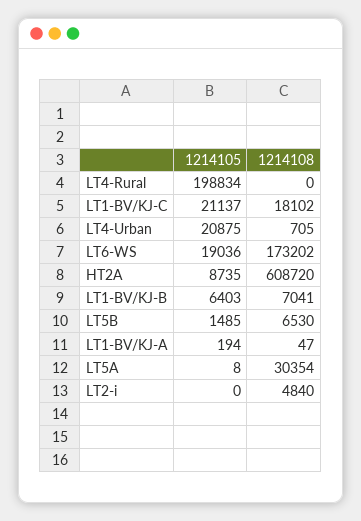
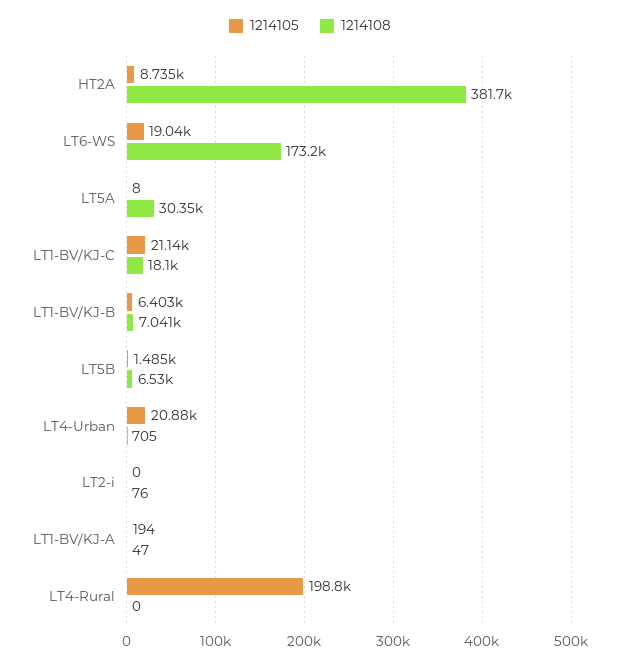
  {
    "1214105": {
      "LT4-Rural": 198834,
      "LT1-BV/KJ-C": 21137,
      "LT4-Urban": 20875,
      "LT6-WS": 19036,
      "HT2A": 8735,
      "LT1-BV/KJ-B": 6403,
      "LT5B": 1485,
      "LT1-BV/KJ-A": 194,
      "LT5A": 8,
      "LT2-i": 0
    },
    "1214108": {
      "LT4-Rural": 0,
      "LT1-BV/KJ-C": 18102,
      "LT4-Urban": 705,
      "LT6-WS": 173202,
-     "HT2A": 608720,
+     "HT2A": 381700,
      "LT1-BV/KJ-B": 7041,
      "LT5B": 6530,
      "LT1-BV/KJ-A": 47,
      "LT5A": 30354,
-     "LT2-i": 4840
+     "LT2-i": 76
    }
  }

